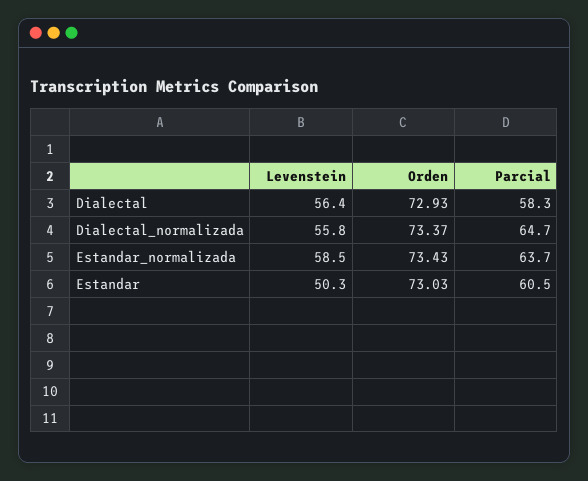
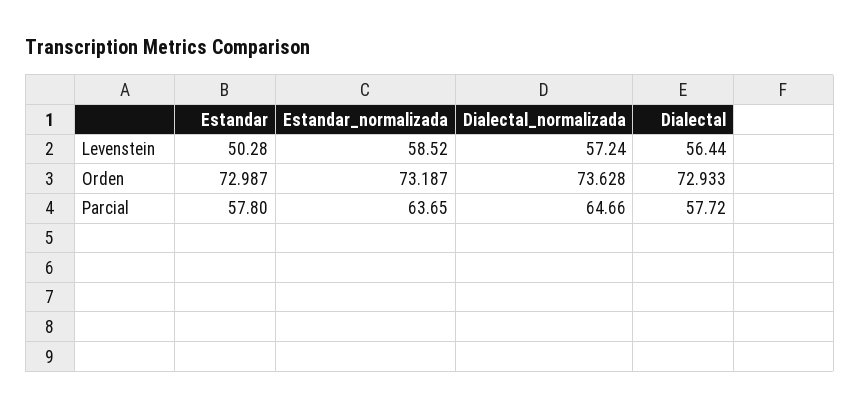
  {
    "Levenstein": {
      "Dialectal": 56.44,
-     "Dialectal_normalizada": 55.8,
+     "Dialectal_normalizada": 57.24,
      "Estandar_normalizada": 58.52,
      "Estandar": 50.28
    },
    "Orden": {
      "Dialectal": 72.933,
-     "Dialectal_normalizada": 73.37,
+     "Dialectal_normalizada": 73.628,
-     "Estandar_normalizada": 73.43,
+     "Estandar_normalizada": 73.187,
-     "Estandar": 73.03
+     "Estandar": 72.987
    },
    "Parcial": {
-     "Dialectal": 58.3,
+     "Dialectal": 57.72,
      "Dialectal_normalizada": 64.66,
      "Estandar_normalizada": 63.65,
-     "Estandar": 60.5
+     "Estandar": 57.8
    }
  }

